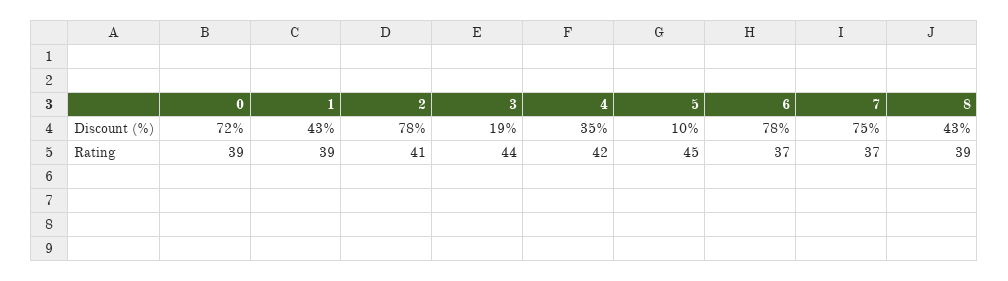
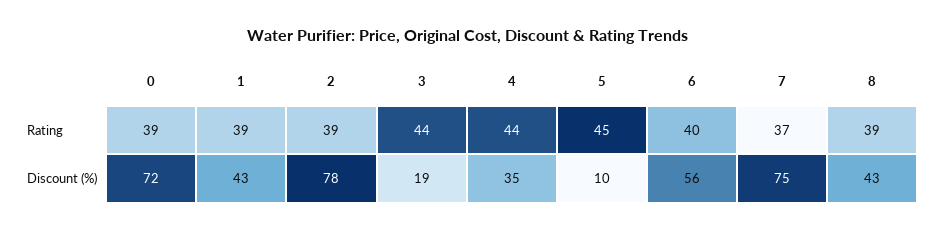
  {
    "0": {
      "Discount (%)": 72,
      "Rating": 39
    },
    "1": {
      "Discount (%)": 43,
      "Rating": 39
    },
    "2": {
      "Discount (%)": 78,
-     "Rating": 41
+     "Rating": 39
    },
    "3": {
      "Discount (%)": 19,
      "Rating": 44
    },
    "4": {
      "Discount (%)": 35,
-     "Rating": 42
+     "Rating": 44
    },
    "5": {
      "Discount (%)": 10,
      "Rating": 45
    },
    "6": {
-     "Discount (%)": 78,
+     "Discount (%)": 56,
-     "Rating": 37
+     "Rating": 40
    },
    "7": {
      "Discount (%)": 75,
      "Rating": 37
    },
    "8": {
      "Discount (%)": 43,
      "Rating": 39
    }
  }

